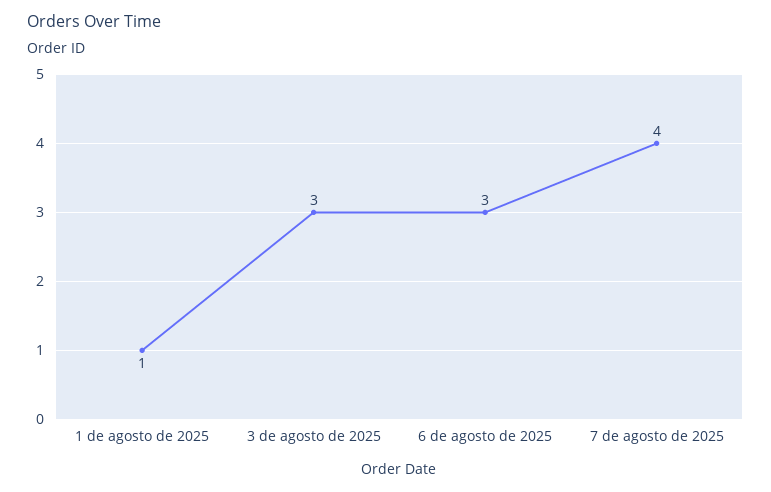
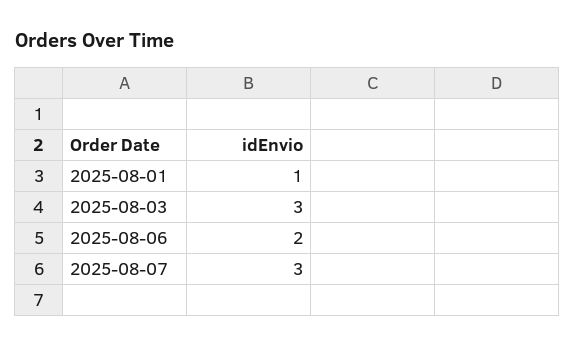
  {
    "1 de agosto de 2025": 1,
    "3 de agosto de 2025": 3,
-   "6 de agosto de 2025": 3,
+   "6 de agosto de 2025": 2,
-   "7 de agosto de 2025": 4
+   "7 de agosto de 2025": 3
  }

